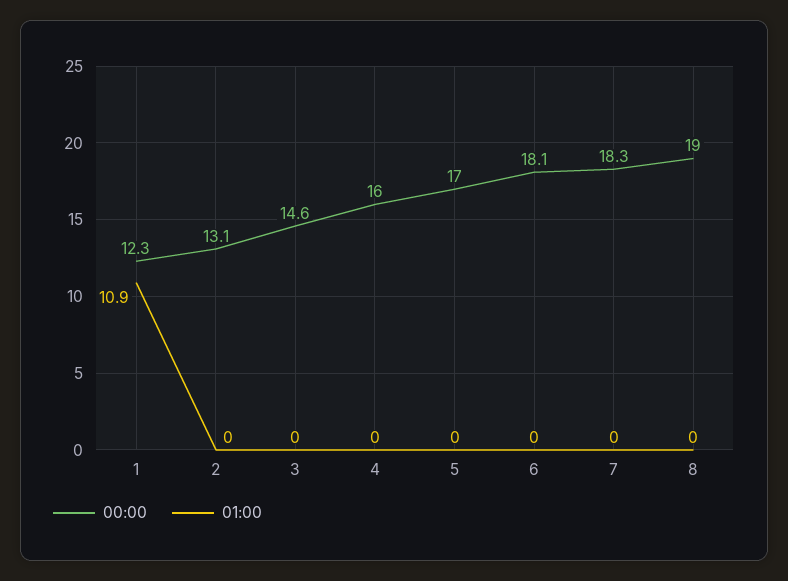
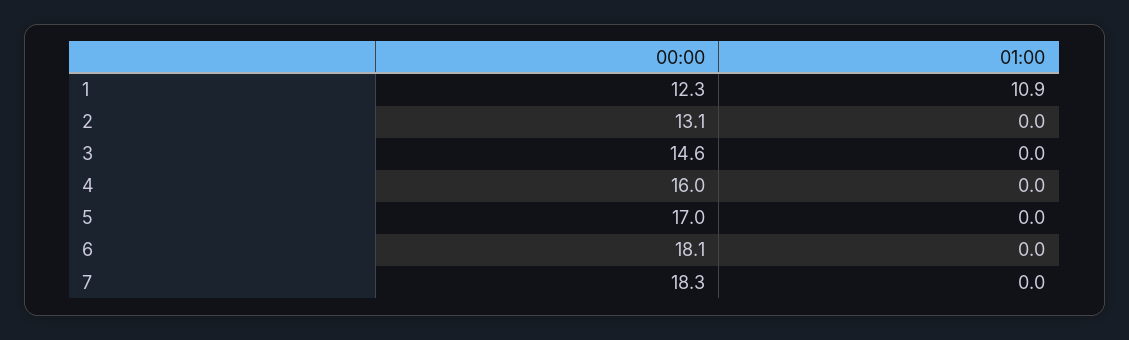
  {
    "00:00": {
      "1": 12.3,
      "2": 13.1,
      "3": 14.6,
      "4": 16,
      "5": 17,
      "6": 18.1,
-     "7": 18.3,
+     "7": 18.3
-     "8": 19
    },
    "01:00": {
      "1": 10.9,
      "2": 0,
      "3": 0,
      "4": 0,
      "5": 0,
      "6": 0,
-     "7": 0,
+     "7": 0
-     "8": 0
    }
  }

